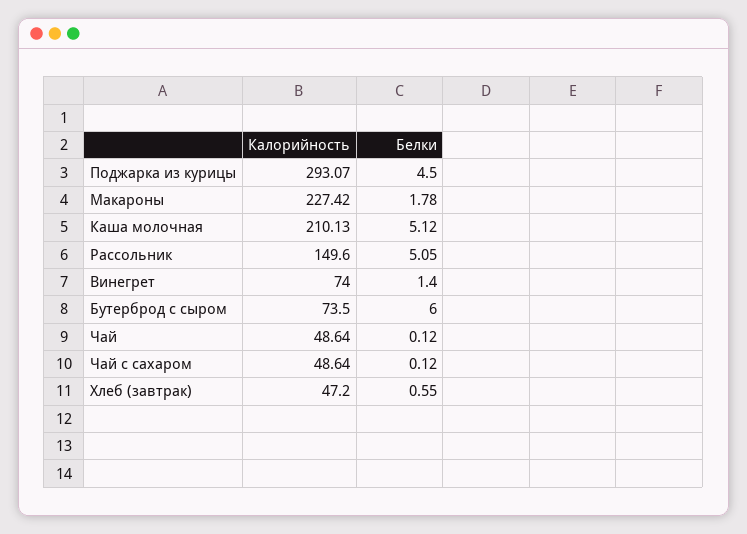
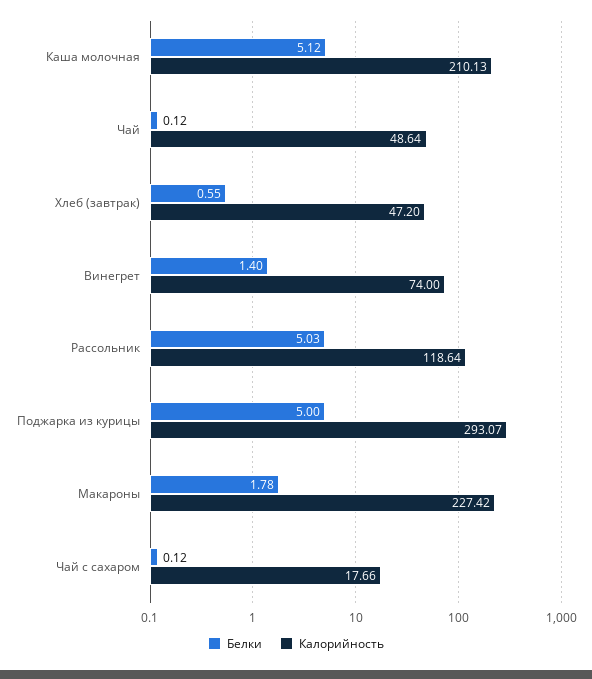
  {
    "Калорийность": {
      "Поджарка из курицы": 293.07,
      "Макароны": 227.42,
      "Каша молочная": 210.13,
-     "Рассольник": 149.6,
+     "Рассольник": 118.64,
      "Винегрет": 74,
-     "Бутерброд с сыром": 73.5,
      "Чай": 48.64,
-     "Чай с сахаром": 48.64,
+     "Чай с сахаром": 17.66,
      "Хлеб (завтрак)": 47.2
    },
    "Белки": {
-     "Поджарка из курицы": 4.5,
+     "Поджарка из курицы": 5,
      "Макароны": 1.78,
      "Каша молочная": 5.12,
-     "Рассольник": 5.05,
+     "Рассольник": 5.03,
      "Винегрет": 1.4,
-     "Бутерброд с сыром": 6,
      "Чай": 0.12,
      "Чай с сахаром": 0.12,
      "Хлеб (завтрак)": 0.55
    }
  }

